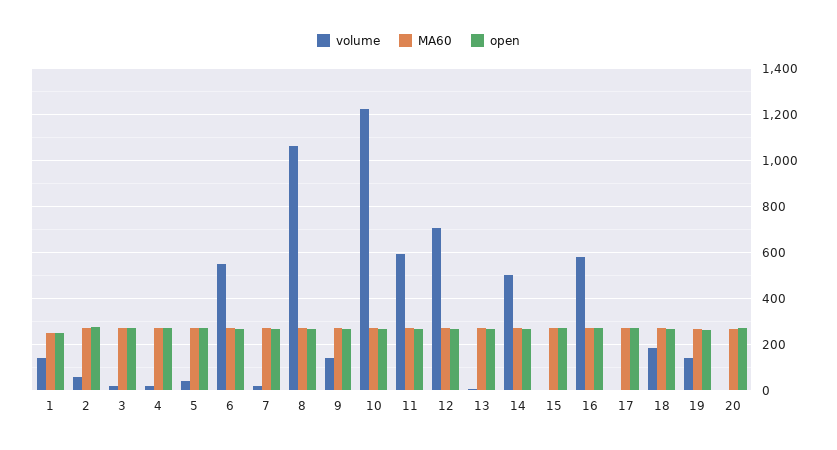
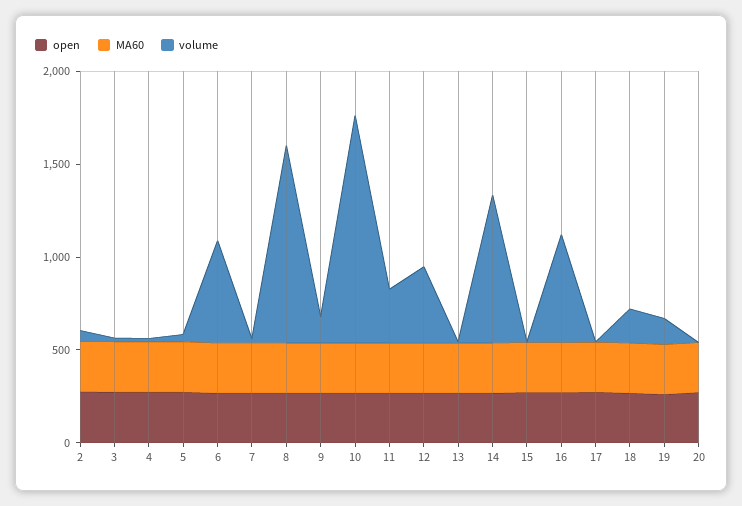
  {
    "volume": {
-     "1": 150,
      "2": 50,
      "3": 0,
      "4": 0,
      "5": 50,
      "6": 550,
      "7": 0,
      "8": 1050,
      "9": 150,
      "10": 1200,
-     "11": 600,
+     "11": 300,
-     "12": 700,
+     "12": 400,
      "13": 0,
-     "14": 500,
+     "14": 800,
      "15": 0,
      "16": 600,
      "17": 0,
      "18": 200,
      "19": 150,
      "20": 0
    },
    "MA60": {
-     "1": 250,
      "2": 250,
      "3": 250,
      "4": 250,
      "5": 250,
      "6": 250,
      "7": 250,
      "8": 250,
      "9": 250,
      "10": 250,
      "11": 250,
      "12": 250,
      "13": 250,
      "14": 250,
      "15": 250,
      "16": 250,
      "17": 250,
      "18": 250,
      "19": 250,
      "20": 250
    },
    "open": {
-     "1": 250,
      "2": 300,
      "3": 250,
      "4": 250,
      "5": 250,
      "6": 250,
      "7": 250,
      "8": 250,
      "9": 250,
      "10": 250,
      "11": 250,
      "12": 250,
      "13": 250,
      "14": 250,
      "15": 250,
      "16": 250,
      "17": 250,
      "18": 250,
      "19": 250,
      "20": 250
    }
  }

